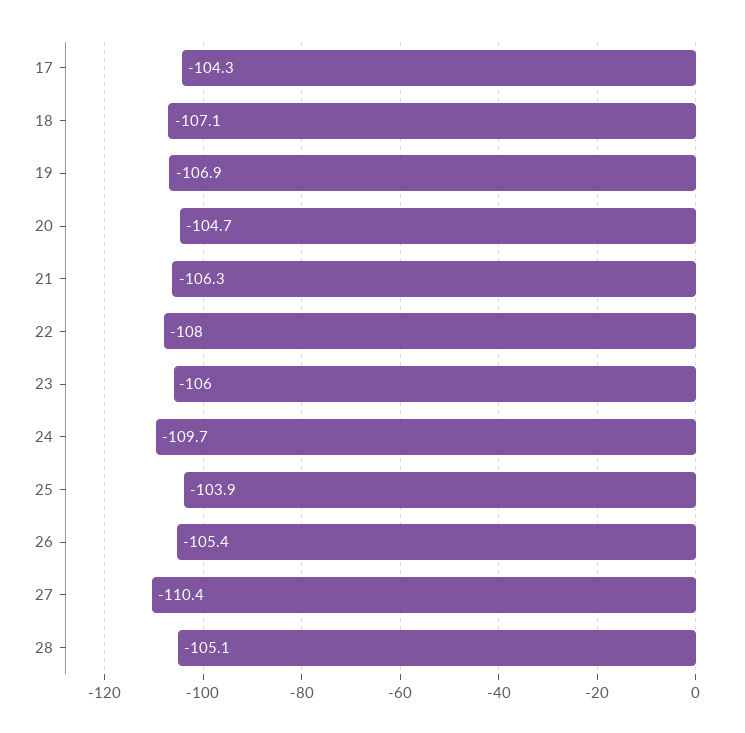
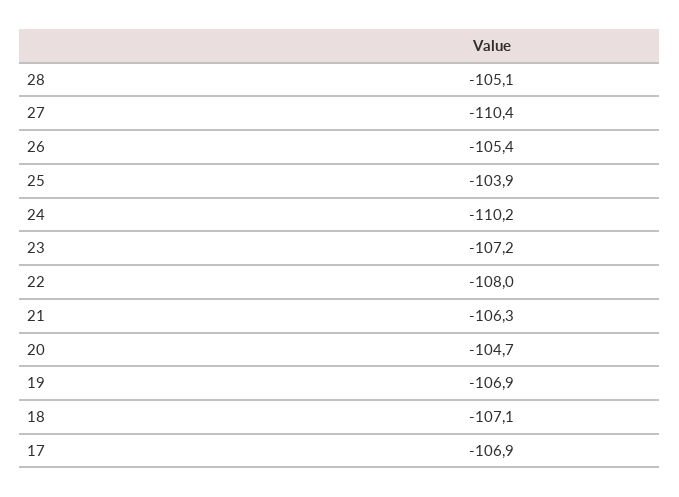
  {
-   "17": -104.3,
+   "17": -106.9,
    "18": -107.1,
    "19": -106.9,
    "20": -104.7,
    "21": -106.3,
    "22": -108,
-   "23": -106,
+   "23": -107.2,
-   "24": -109.7,
+   "24": -110.2,
    "25": -103.9,
    "26": -105.4,
    "27": -110.4,
    "28": -105.1
  }

